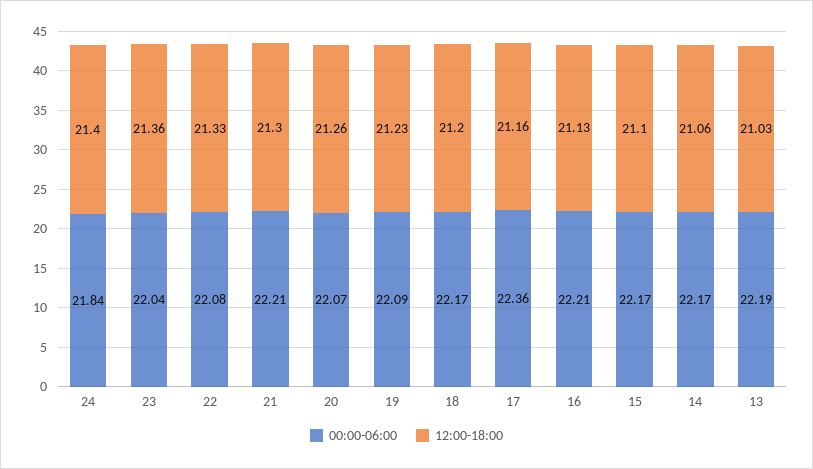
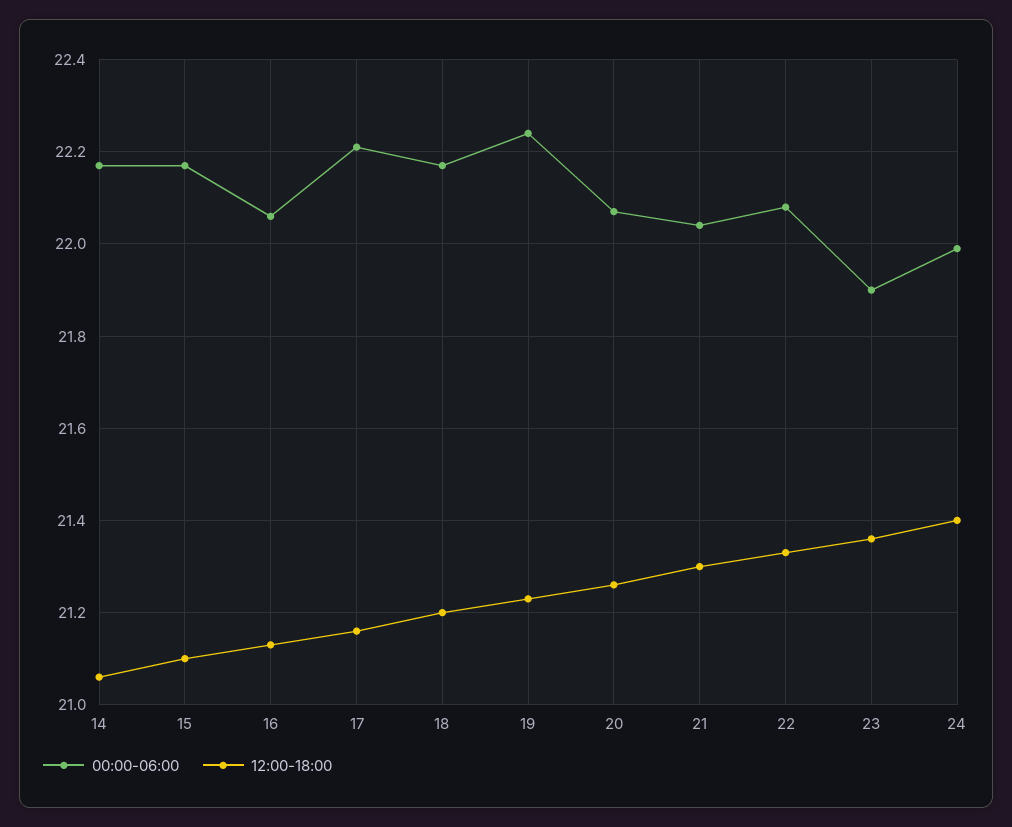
  {
    "00:00-06:00": {
-     "24": 21.84,
+     "24": 22,
-     "23": 22.04,
+     "23": 21.9,
      "22": 22.08,
-     "21": 22.21,
+     "21": 22.05,
      "20": 22.07,
-     "19": 22.09,
+     "19": 22.25,
      "18": 22.17,
-     "17": 22.36,
+     "17": 22.2,
-     "16": 22.21,
+     "16": 22.05,
      "15": 22.17,
-     "14": 22.17,
+     "14": 22.17
-     "13": 22.19
    },
    "12:00-18:00": {
      "24": 21.4,
      "23": 21.36,
      "22": 21.33,
      "21": 21.3,
      "20": 21.26,
      "19": 21.23,
      "18": 21.2,
      "17": 21.16,
      "16": 21.13,
      "15": 21.1,
-     "14": 21.06,
+     "14": 21.06
-     "13": 21.03
    }
  }

